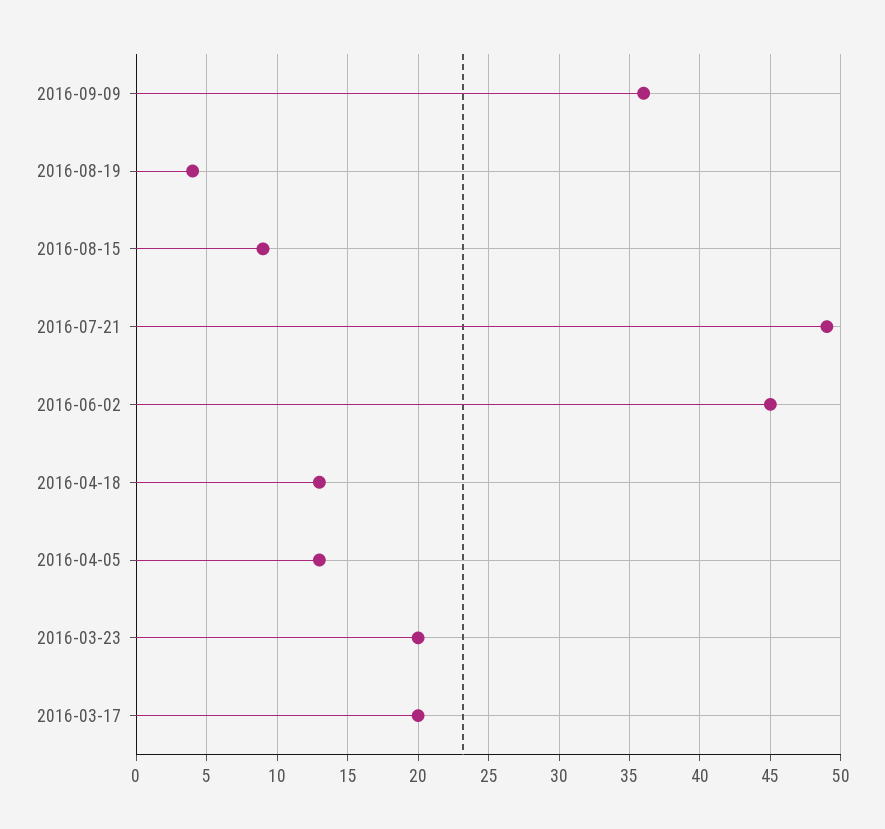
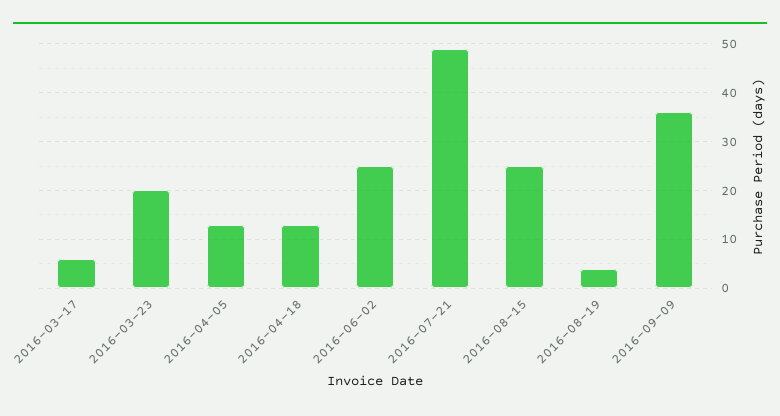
  {
    "2016-09-09": 36,
    "2016-08-19": 4,
-   "2016-08-15": 9,
+   "2016-08-15": 25,
    "2016-07-21": 49,
-   "2016-06-02": 45,
+   "2016-06-02": 25,
    "2016-04-18": 13,
    "2016-04-05": 13,
    "2016-03-23": 20,
-   "2016-03-17": 20
+   "2016-03-17": 5
  }

